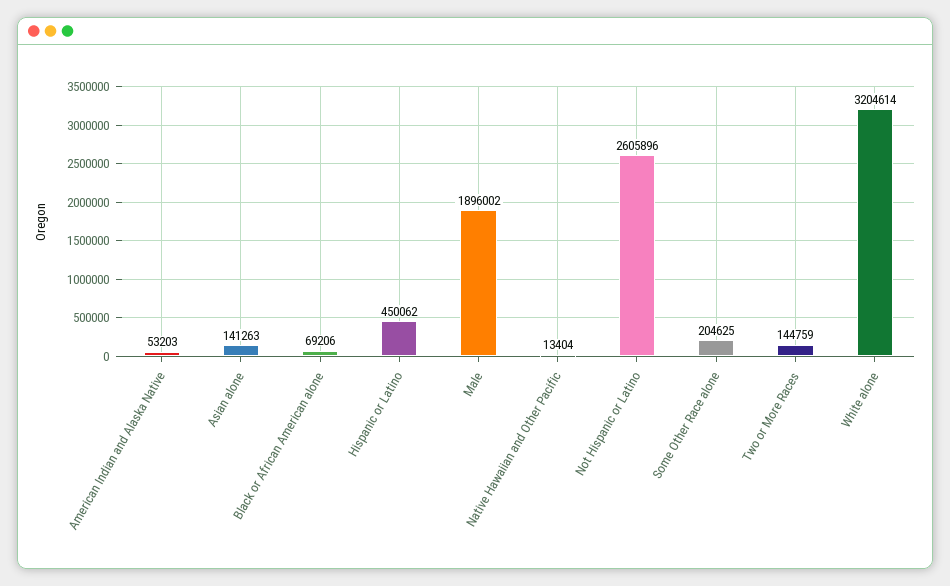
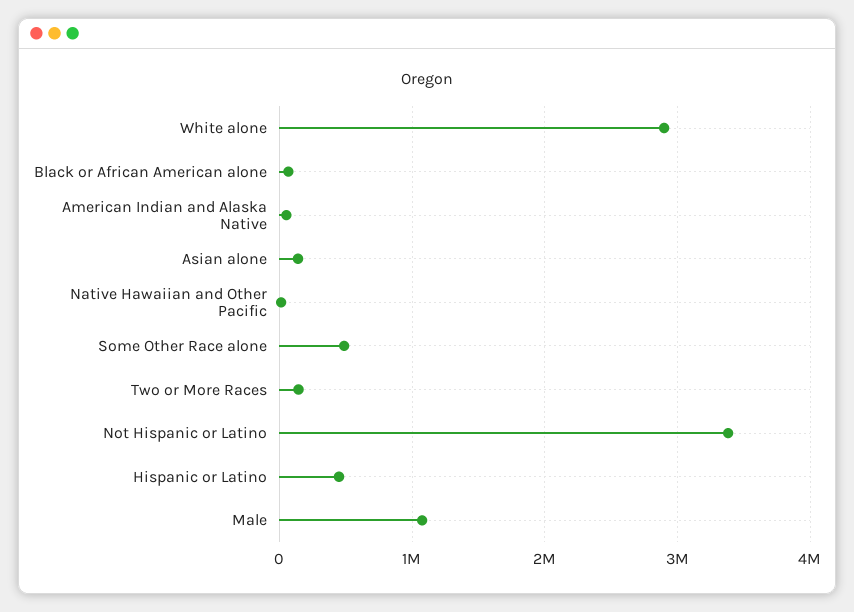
  {
    "American Indian and Alaska Native": 53203,
    "Asian alone": 141263,
    "Black or African American alone": 69206,
    "Hispanic or Latino": 450062,
-   "Male": 1896002,
+   "Male": 1100000,
    "Native Hawaiian and Other Pacific": 13404,
-   "Not Hispanic or Latino": 2605896,
+   "Not Hispanic or Latino": 3400000,
-   "Some Other Race alone": 204625,
+   "Some Other Race alone": 500000,
    "Two or More Races": 144759,
-   "White alone": 3204614
+   "White alone": 2900000
  }

